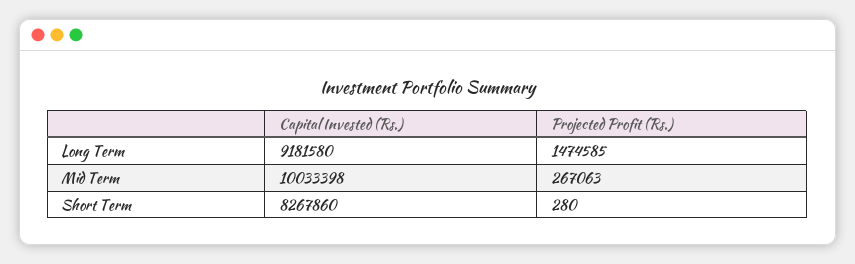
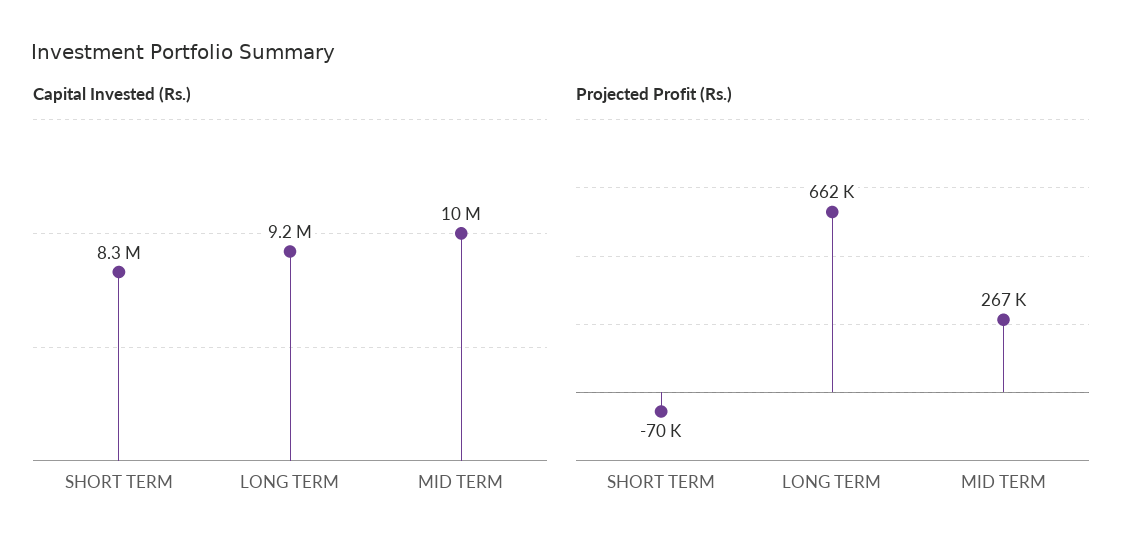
  {
    "Capital Invested (Rs.)": {
      "Long Term": 9181580,
      "Mid Term": 10033398,
      "Short Term": 8267860
    },
    "Projected Profit (Rs.)": {
-     "Long Term": 1474585,
+     "Long Term": 662000,
      "Mid Term": 267063,
-     "Short Term": 280
+     "Short Term": -70000
    }
  }

